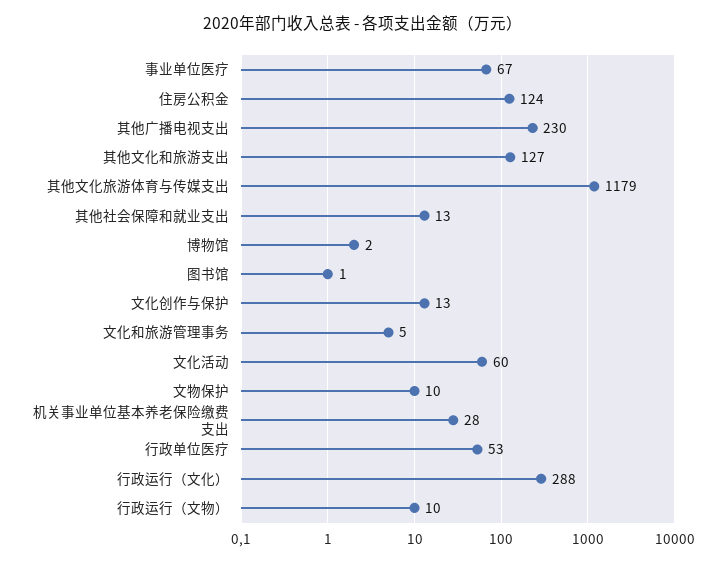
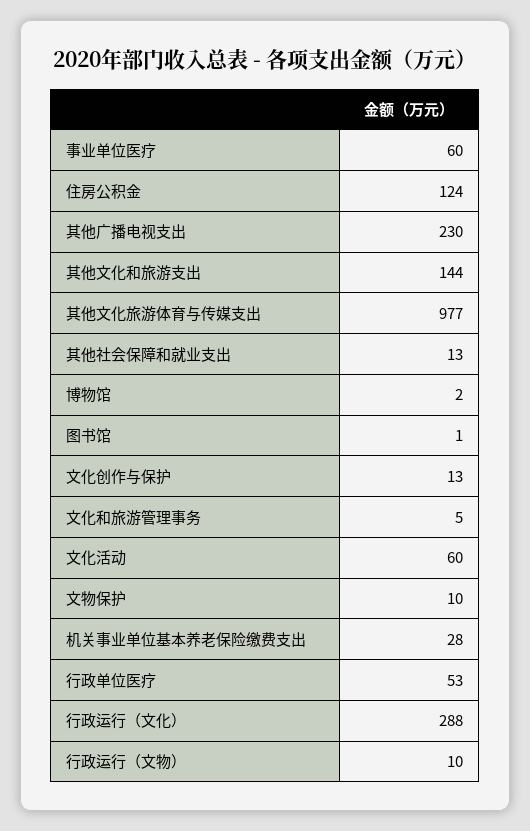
  {
-   "事业单位医疗": 67,
+   "事业单位医疗": 60,
    "住房公积金": 124,
    "其他广播电视支出": 230,
-   "其他文化和旅游支出": 127,
+   "其他文化和旅游支出": 144,
-   "其他文化旅游体育与传媒支出": 1179,
+   "其他文化旅游体育与传媒支出": 977,
    "其他社会保障和就业支出": 13,
    "博物馆": 2,
    "图书馆": 1,
    "文化创作与保护": 13,
    "文化和旅游管理事务": 5,
    "文化活动": 60,
    "文物保护": 10,
    "机关事业单位基本养老保险缴费支出": 28,
    "行政单位医疗": 53,
    "行政运行（文化）": 288,
    "行政运行（文物）": 10
  }

